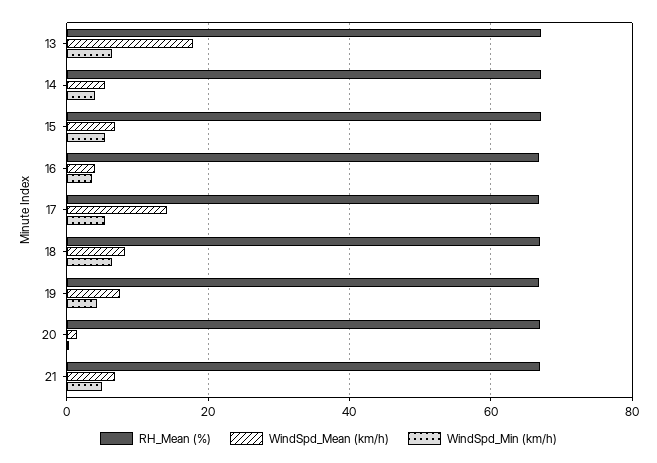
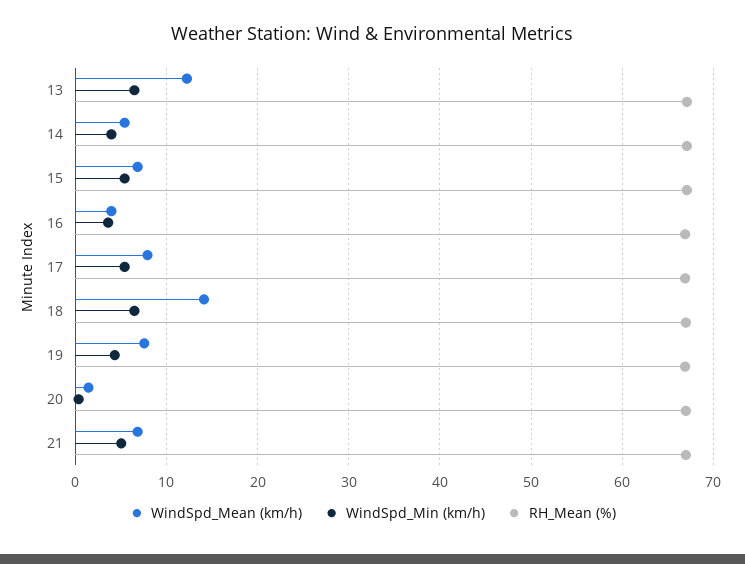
  {
    "RH_Mean (%)": {
      "13": 67,
      "14": 67,
      "15": 67,
      "16": 67,
      "17": 67,
      "18": 67,
      "19": 67,
      "20": 67,
      "21": 67
    },
    "WindSpd_Mean (km/h)": {
-     "13": 18,
+     "13": 12,
      "14": 5,
      "15": 7,
      "16": 4,
-     "17": 14,
+     "17": 8,
-     "18": 8,
+     "18": 14,
      "19": 8,
      "20": 1,
      "21": 7
    },
    "WindSpd_Min (km/h)": {
      "13": 6,
      "14": 4,
      "15": 5,
      "16": 4,
      "17": 5,
      "18": 6,
      "19": 4,
      "20": 0,
      "21": 5
    }
  }

